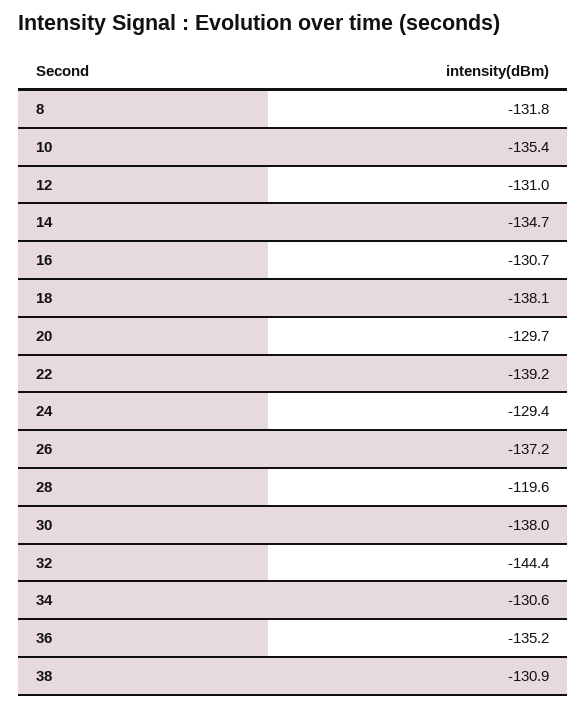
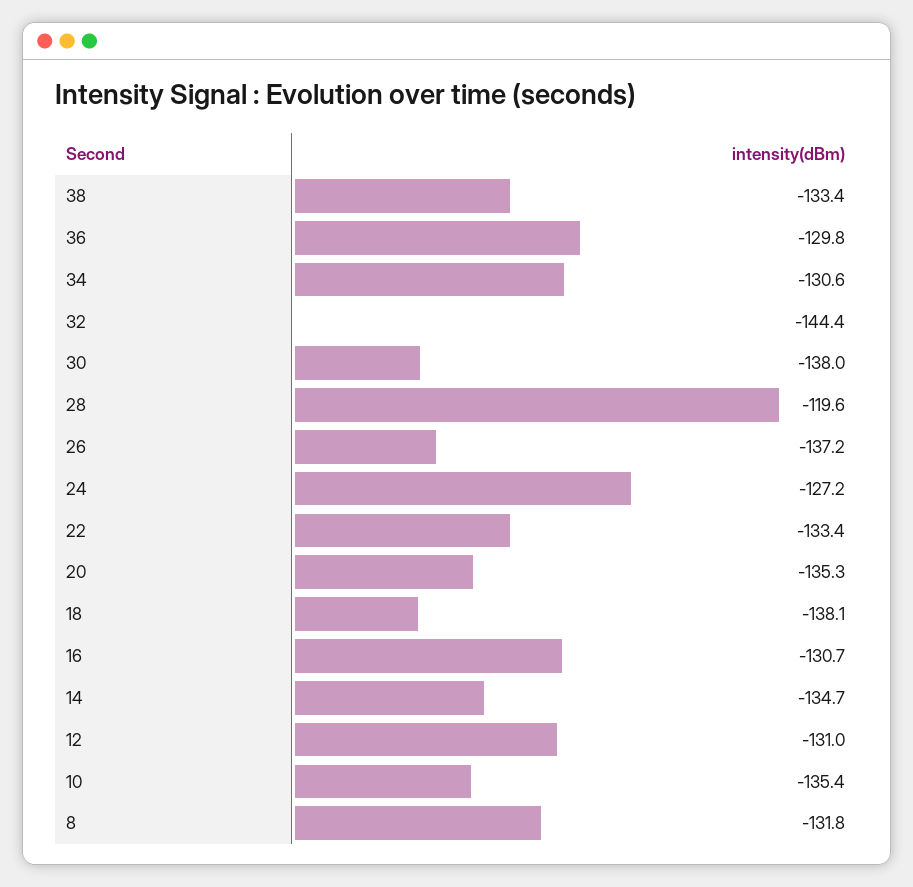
  {
    "8": -131.8,
    "10": -135.4,
    "12": -131,
    "14": -134.7,
    "16": -130.7,
    "18": -138.1,
-   "20": -129.7,
+   "20": -135.3,
-   "22": -139.2,
+   "22": -133.4,
-   "24": -129.4,
+   "24": -127.2,
    "26": -137.2,
    "28": -119.6,
    "30": -138,
    "32": -144.4,
    "34": -130.6,
-   "36": -135.2,
+   "36": -129.8,
-   "38": -130.9
+   "38": -133.4
  }

